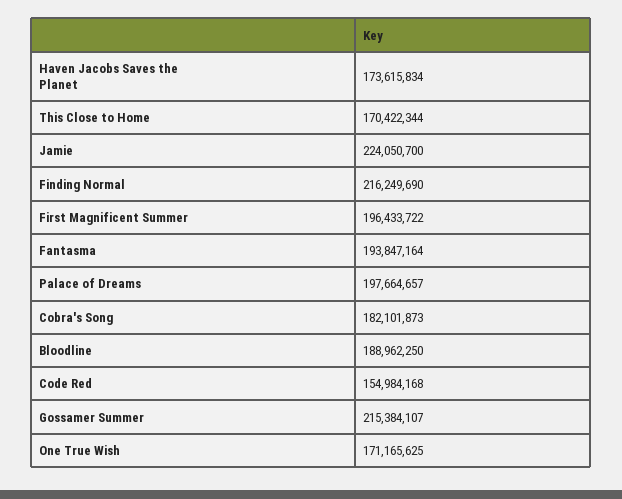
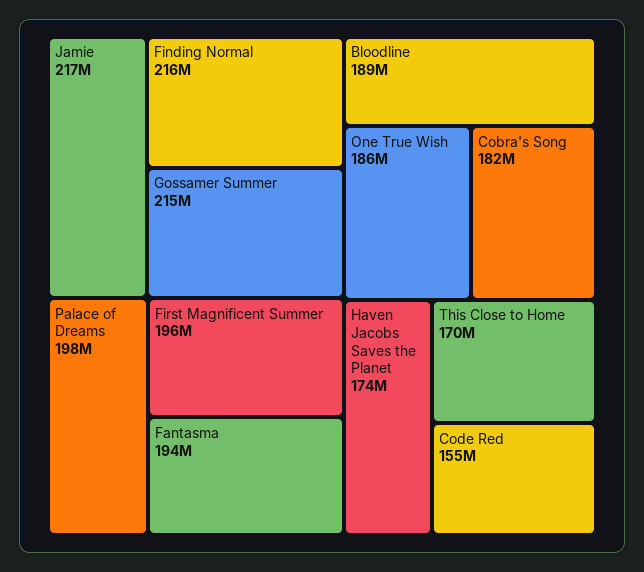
  {
    "Haven Jacobs Saves the Planet": 173615834,
    "This Close to Home": 170422344,
-   "Jamie": 224050700,
+   "Jamie": 217000000,
    "Finding Normal": 216249690,
    "First Magnificent Summer": 196433722,
    "Fantasma": 193847164,
    "Palace of Dreams": 197664657,
    "Cobra's Song": 182101873,
    "Bloodline": 188962250,
    "Code Red": 154984168,
    "Gossamer Summer": 215384107,
-   "One True Wish": 171165625
+   "One True Wish": 186000000
  }

